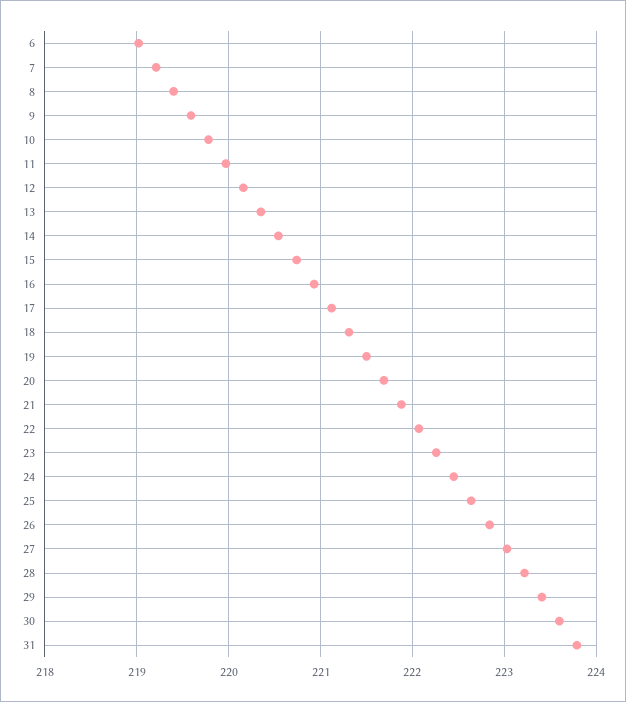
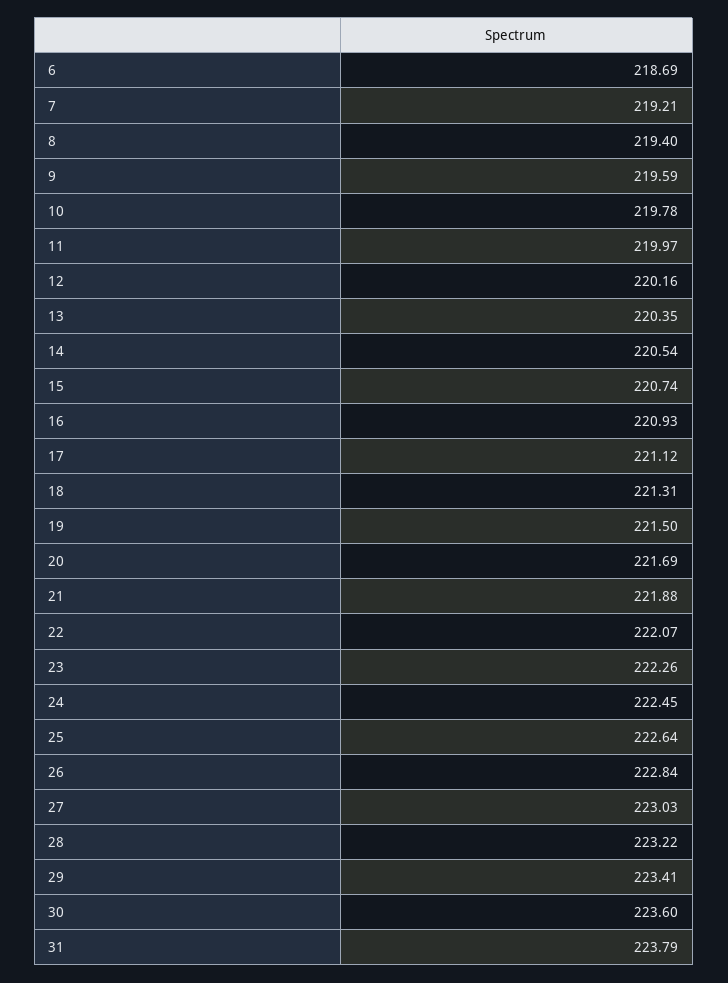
  {
-   "6": 219,
+   "6": 218.69,
    "7": 219.21,
    "8": 219.4,
    "9": 219.59,
    "10": 219.78,
    "11": 219.97,
    "12": 220.16,
    "13": 220.35,
    "14": 220.54,
    "15": 220.74,
    "16": 220.93,
    "17": 221.12,
    "18": 221.31,
    "19": 221.5,
    "20": 221.69,
    "21": 221.88,
    "22": 222.07,
    "23": 222.26,
    "24": 222.45,
    "25": 222.64,
    "26": 222.84,
    "27": 223.03,
    "28": 223.22,
    "29": 223.41,
    "30": 223.6,
    "31": 223.79
  }

